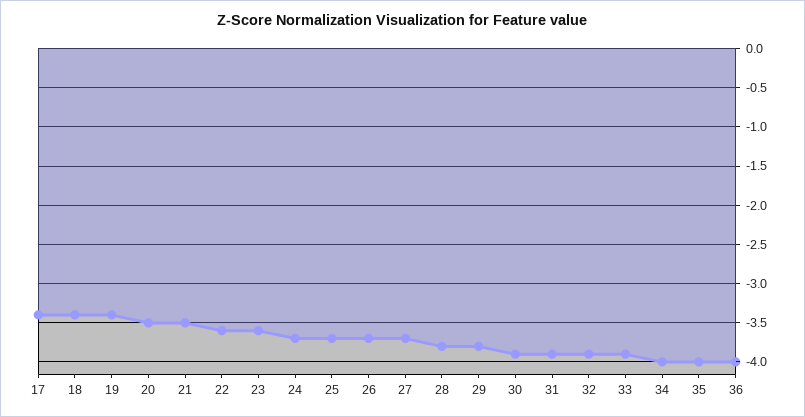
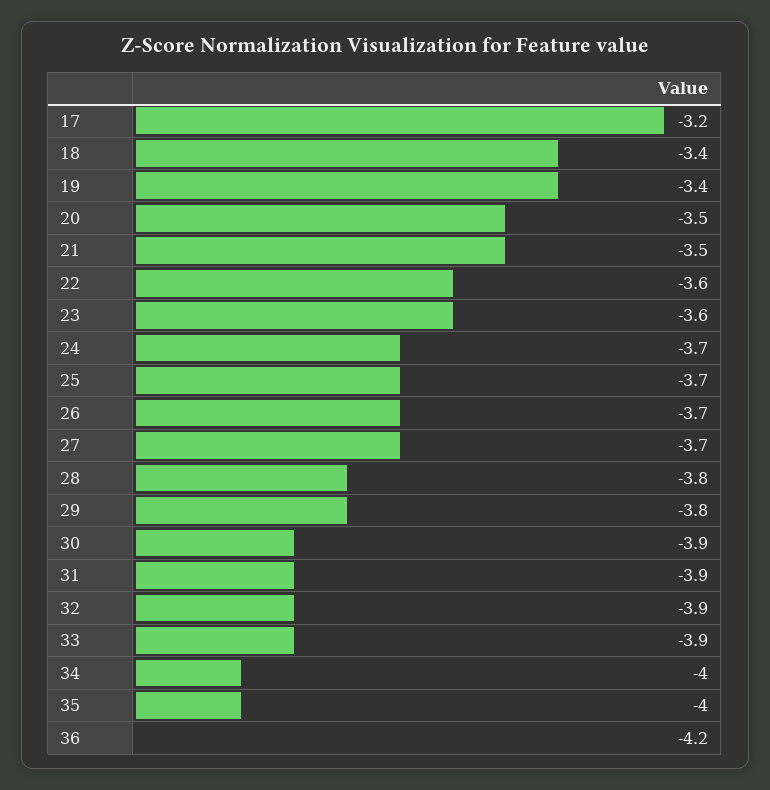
  {
-   "17": -3.4,
+   "17": -3.2,
    "18": -3.4,
    "19": -3.4,
    "20": -3.5,
    "21": -3.5,
    "22": -3.6,
    "23": -3.6,
    "24": -3.7,
    "25": -3.7,
    "26": -3.7,
    "27": -3.7,
    "28": -3.8,
    "29": -3.8,
    "30": -3.9,
    "31": -3.9,
    "32": -3.9,
    "33": -3.9,
    "34": -4,
    "35": -4,
-   "36": -4
+   "36": -4.2
  }

